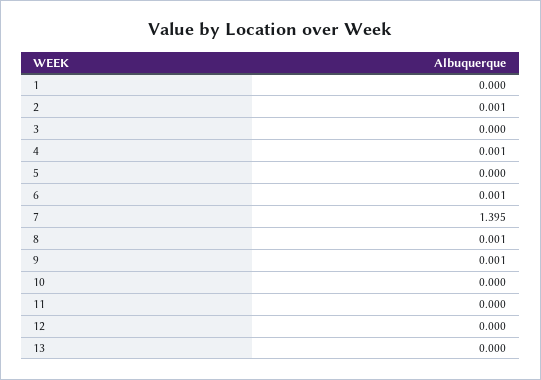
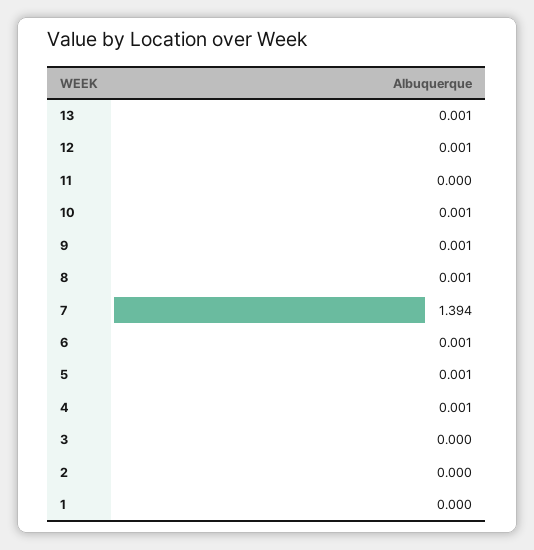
  {
    "1": 0,
-   "2": 0.001,
+   "2": 0,
    "3": 0,
    "4": 0.001,
-   "5": 0,
+   "5": 0.001,
    "6": 0.001,
-   "7": 1.395,
+   "7": 1.394,
    "8": 0.001,
    "9": 0.001,
-   "10": 0,
+   "10": 0.001,
    "11": 0,
-   "12": 0,
+   "12": 0.001,
-   "13": 0
+   "13": 0.001
  }

